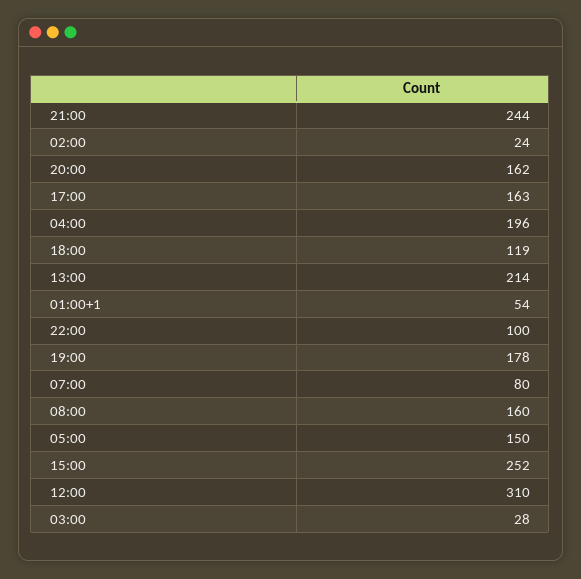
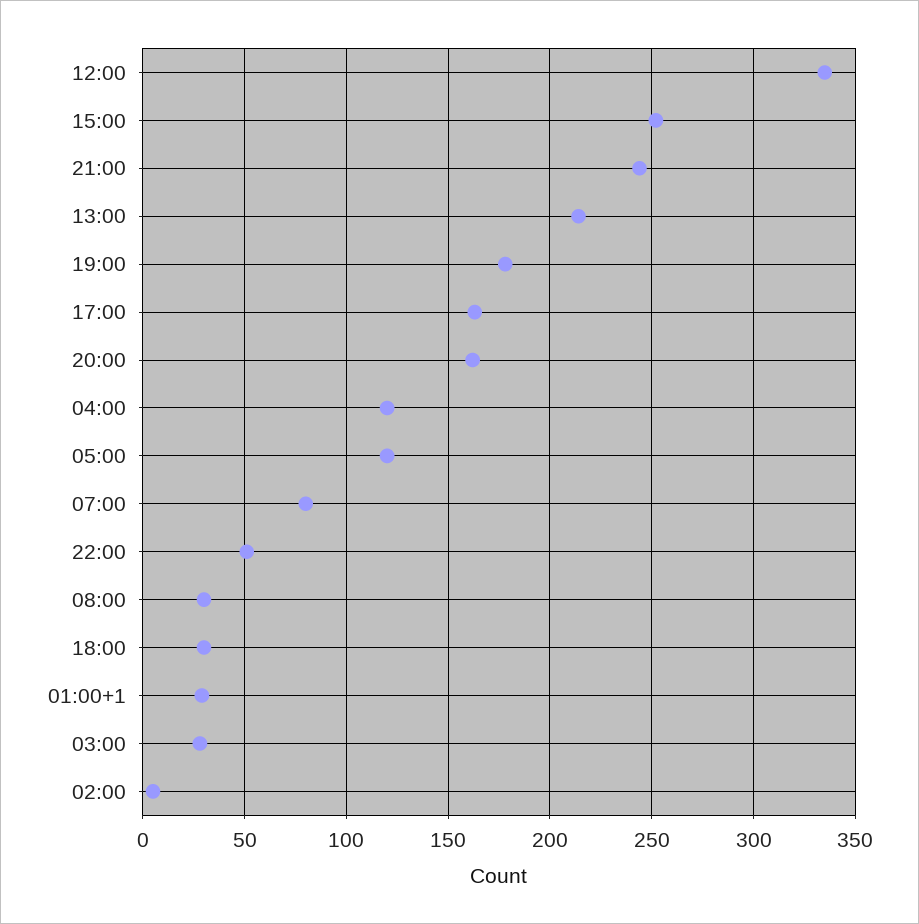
  {
    "21:00": 244,
-   "02:00": 24,
+   "02:00": 5,
    "20:00": 162,
    "17:00": 163,
-   "04:00": 196,
+   "04:00": 120,
-   "18:00": 119,
+   "18:00": 30,
    "13:00": 214,
-   "01:00+1": 54,
+   "01:00+1": 30,
-   "22:00": 100,
+   "22:00": 50,
    "19:00": 178,
    "07:00": 80,
-   "08:00": 160,
+   "08:00": 30,
-   "05:00": 150,
+   "05:00": 120,
    "15:00": 252,
-   "12:00": 310,
+   "12:00": 335,
    "03:00": 28
  }

